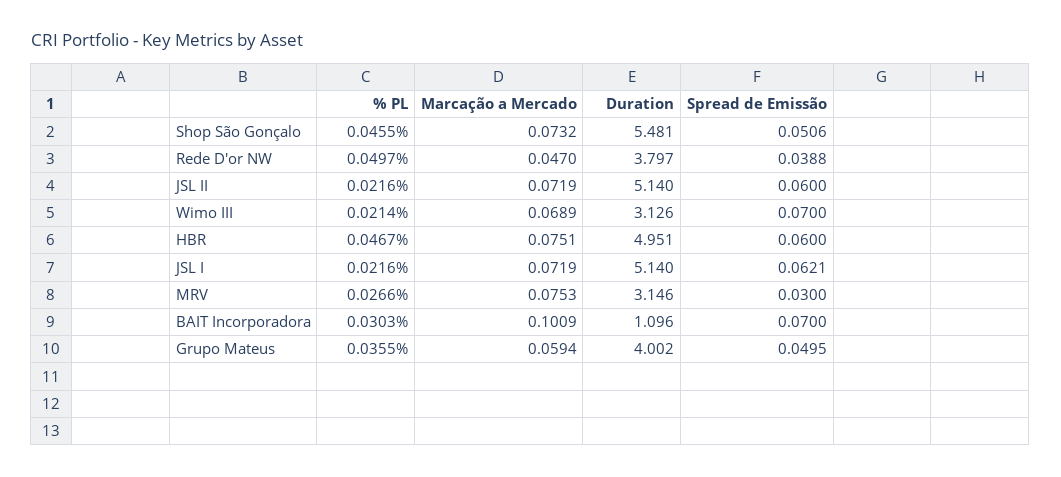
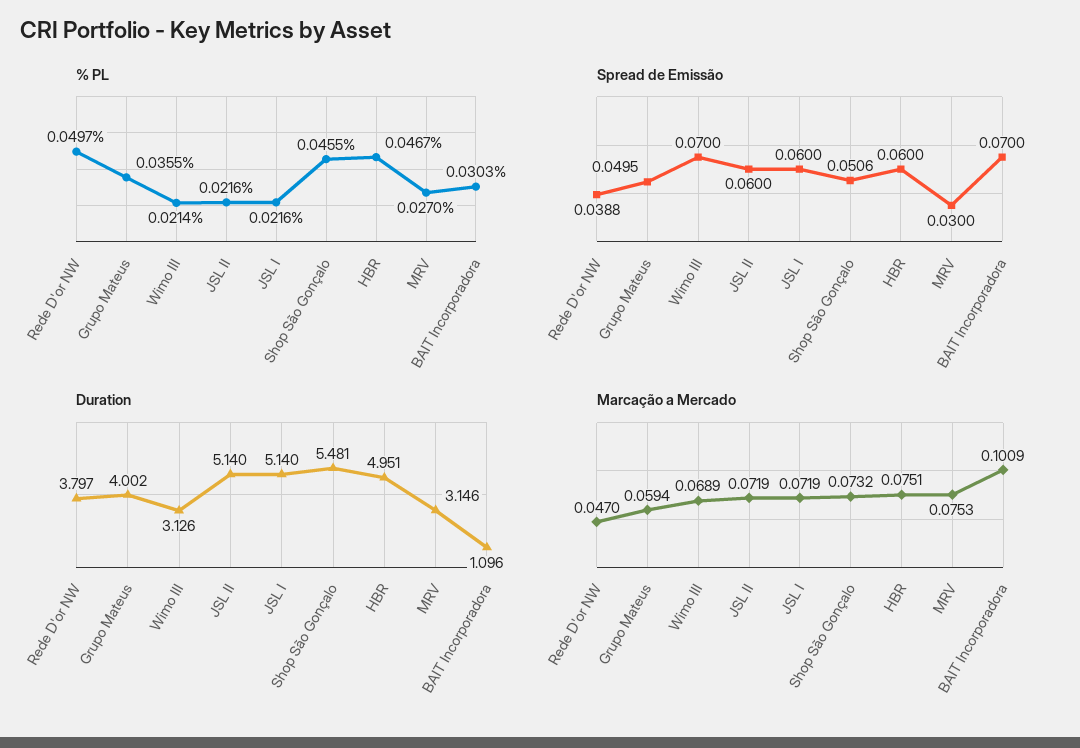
  {
    "% PL": {
      "Shop São Gonçalo": 0.0455,
      "Rede D'or NW": 0.0497,
      "JSL II": 0.0216,
      "Wimo III": 0.0214,
      "HBR": 0.0467,
      "JSL I": 0.0216,
-     "MRV": 0.0266,
+     "MRV": 0.027,
      "BAIT Incorporadora": 0.0303,
      "Grupo Mateus": 0.0355
    },
    "Marcação a Mercado": {
      "Shop São Gonçalo": 0.0732,
      "Rede D'or NW": 0.047,
      "JSL II": 0.0719,
      "Wimo III": 0.0689,
      "HBR": 0.0751,
      "JSL I": 0.0719,
      "MRV": 0.0753,
      "BAIT Incorporadora": 0.1009,
      "Grupo Mateus": 0.0594
    },
    "Duration": {
      "Shop São Gonçalo": 5.481,
      "Rede D'or NW": 3.797,
      "JSL II": 5.14,
      "Wimo III": 3.126,
      "HBR": 4.951,
      "JSL I": 5.14,
      "MRV": 3.146,
      "BAIT Incorporadora": 1.096,
      "Grupo Mateus": 4.002
    },
    "Spread de Emissão": {
      "Shop São Gonçalo": 0.0506,
      "Rede D'or NW": 0.0388,
      "JSL II": 0.06,
      "Wimo III": 0.07,
      "HBR": 0.06,
-     "JSL I": 0.0621,
+     "JSL I": 0.06,
      "MRV": 0.03,
      "BAIT Incorporadora": 0.07,
      "Grupo Mateus": 0.0495
    }
  }

